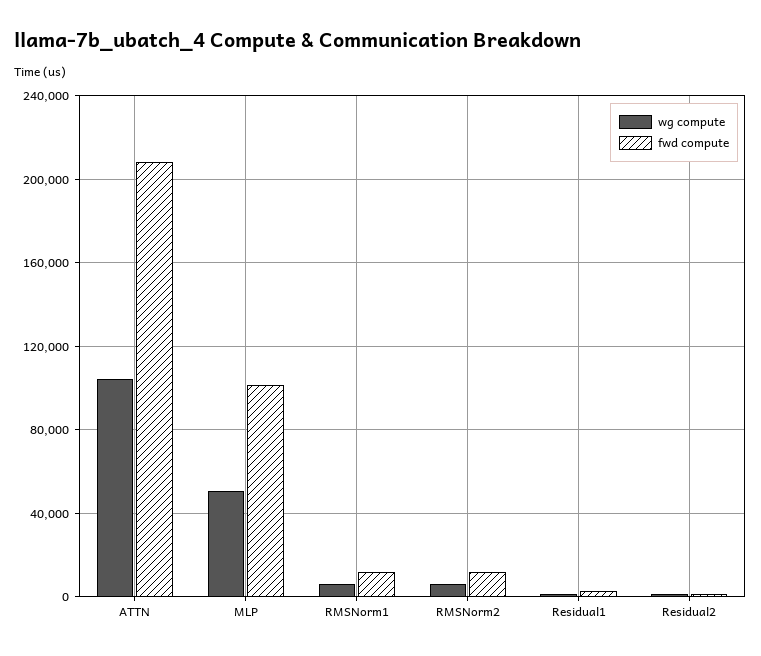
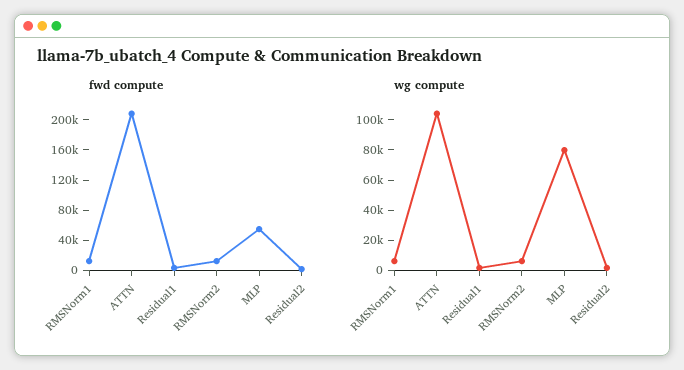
  {
    "wg compute": {
      "ATTN": 105000,
-     "MLP": 50000,
+     "MLP": 80000,
      "RMSNorm1": 5000,
      "RMSNorm2": 5000,
      "Residual1": 0,
      "Residual2": 0
    },
    "fwd compute": {
      "ATTN": 210000,
-     "MLP": 100000,
+     "MLP": 60000,
      "RMSNorm1": 10000,
      "RMSNorm2": 10000,
      "Residual1": 5000,
      "Residual2": 0
    }
  }

